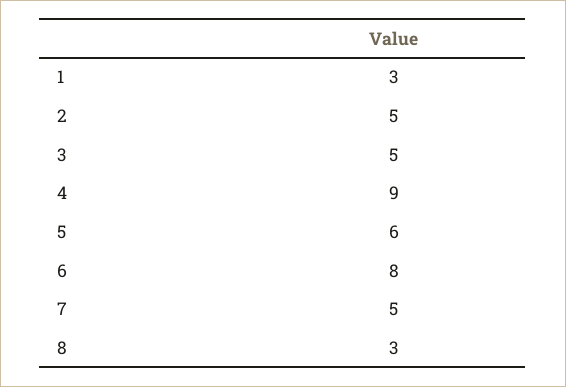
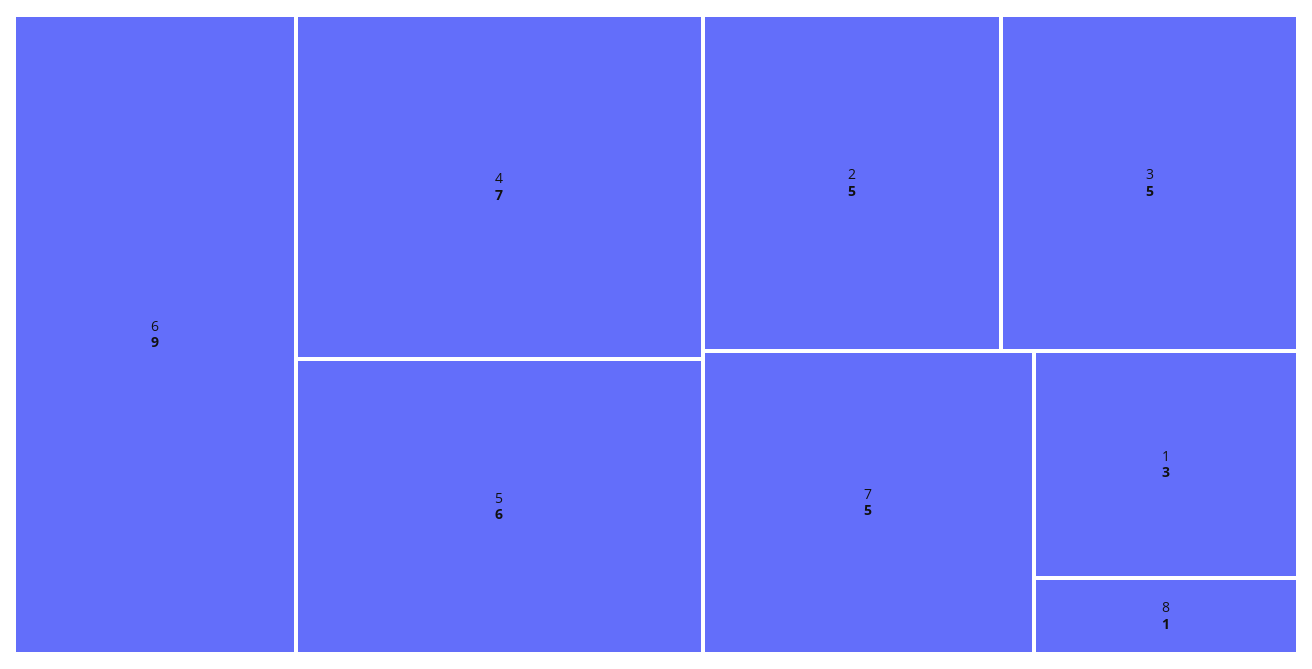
  {
    "1": 3,
    "2": 5,
    "3": 5,
-   "4": 9,
+   "4": 7,
    "5": 6,
-   "6": 8,
+   "6": 9,
    "7": 5,
-   "8": 3
+   "8": 1
  }

